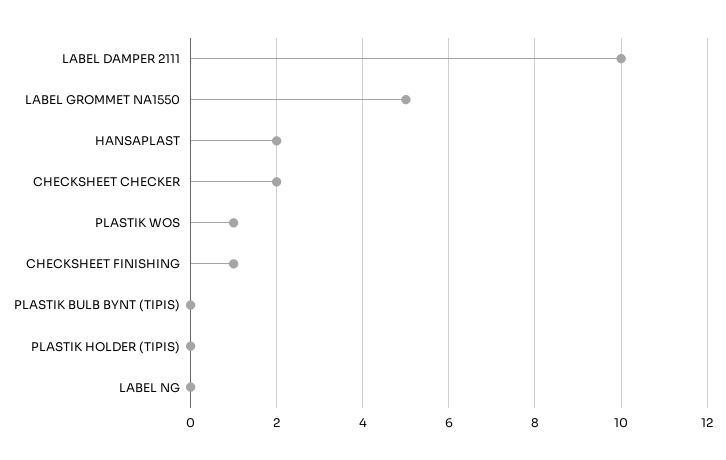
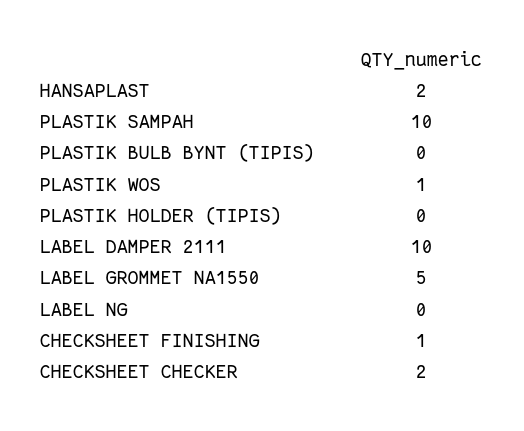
  {
    "LABEL DAMPER 2111": 10,
    "LABEL GROMMET NA1550": 5,
    "HANSAPLAST": 2,
    "CHECKSHEET CHECKER": 2,
    "PLASTIK WOS": 1,
    "CHECKSHEET FINISHING": 1,
    "PLASTIK BULB BYNT (TIPIS)": 0,
    "PLASTIK HOLDER (TIPIS)": 0,
-   "LABEL NG": 0
+   "LABEL NG": 0,
+   "PLASTIK SAMPAH": 10
  }

